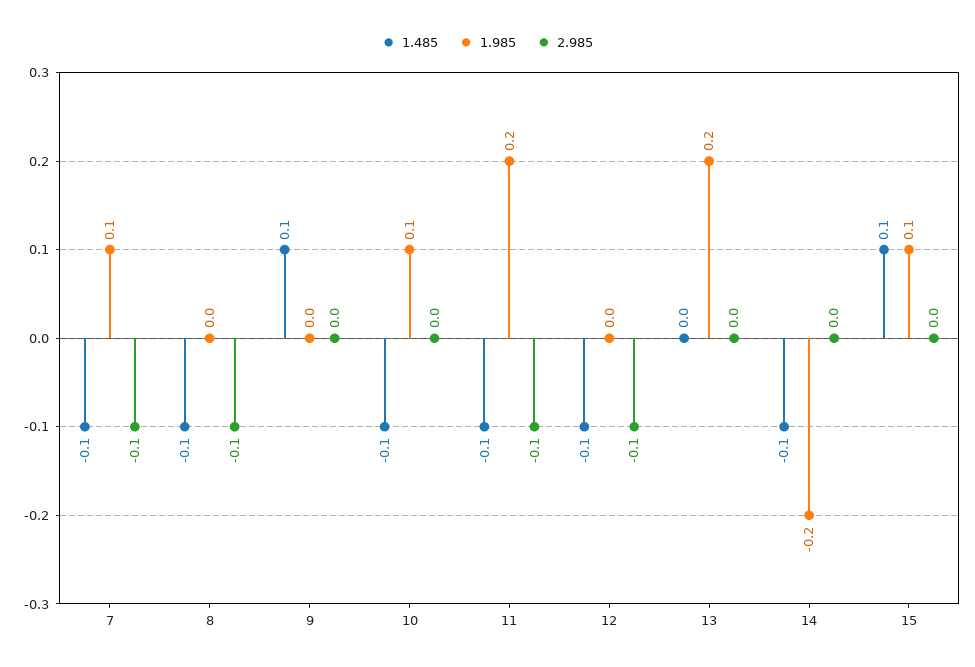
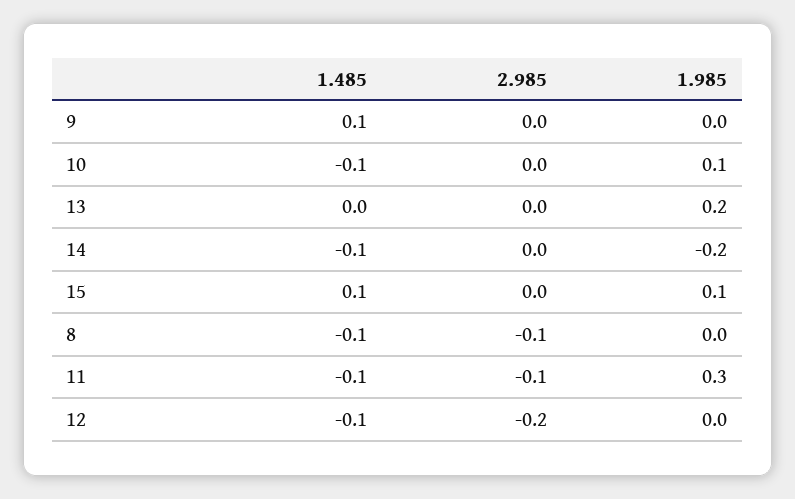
  {
    "1.485": {
-     "7": -0.1,
      "8": -0.1,
      "9": 0.1,
      "10": -0.1,
      "11": -0.1,
      "12": -0.1,
      "13": 0,
      "14": -0.1,
      "15": 0.1
    },
    "1.985": {
-     "7": 0.1,
      "8": 0,
      "9": 0,
      "10": 0.1,
-     "11": 0.2,
+     "11": 0.3,
      "12": 0,
      "13": 0.2,
      "14": -0.2,
      "15": 0.1
    },
    "2.985": {
-     "7": -0.1,
      "8": -0.1,
      "9": 0,
      "10": 0,
      "11": -0.1,
-     "12": -0.1,
+     "12": -0.2,
      "13": 0,
      "14": 0,
      "15": 0
    }
  }

